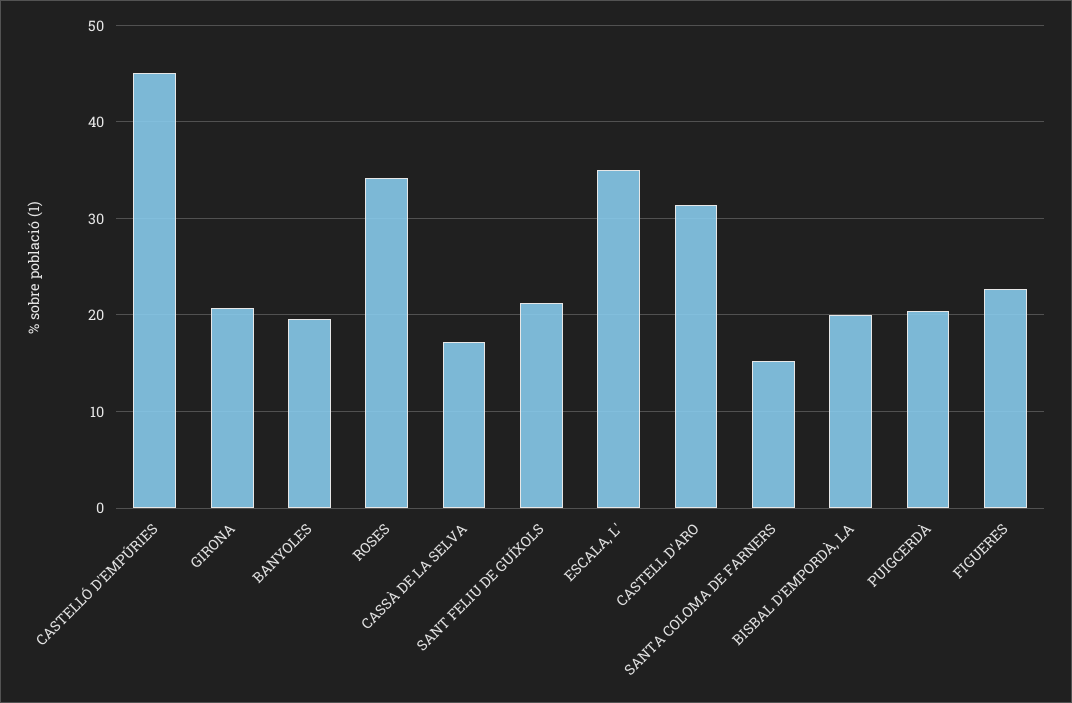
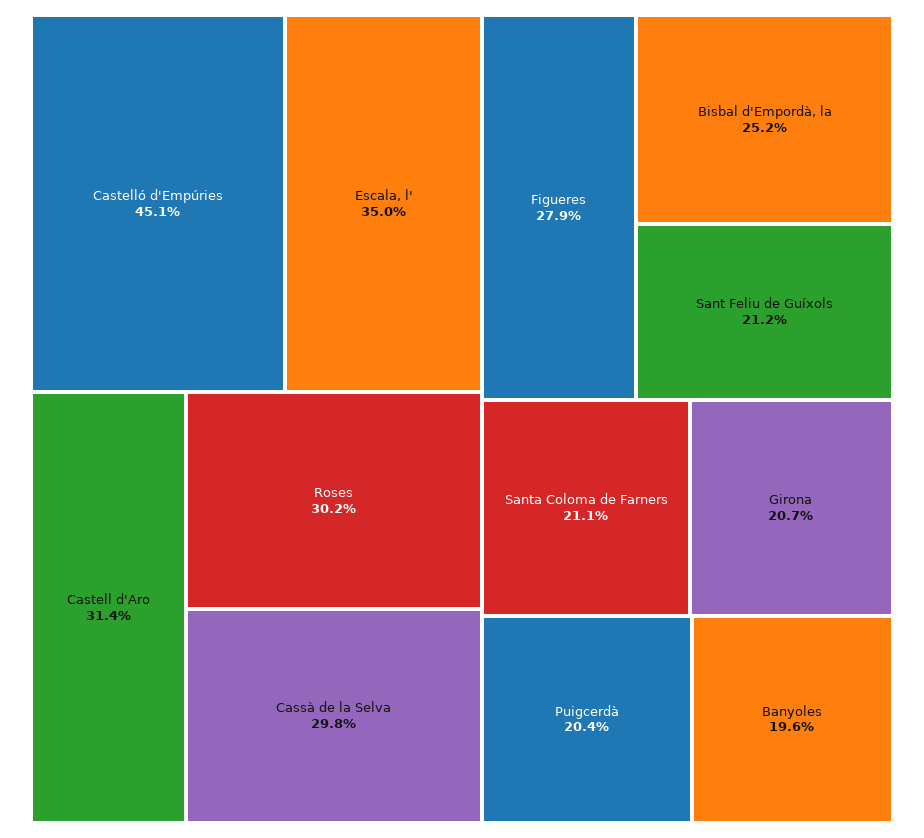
  {
    "CASTELLÓ D'EMPÚRIES": 45.1,
    "GIRONA": 20.7,
    "BANYOLES": 19.6,
-   "ROSES": 34,
+   "ROSES": 30.2,
-   "CASSÀ DE LA SELVA": 17,
+   "CASSÀ DE LA SELVA": 29.8,
    "SANT FELIU DE GUÍXOLS": 21.2,
    "ESCALA, L'": 35,
    "CASTELL D'ARO": 31.4,
-   "SANTA COLOMA DE FARNERS": 15,
+   "SANTA COLOMA DE FARNERS": 21.1,
-   "BISBAL D'EMPORDÀ, LA": 20,
+   "BISBAL D'EMPORDÀ, LA": 25.2,
    "PUIGCERDÀ": 20.4,
-   "FIGUERES": 23
+   "FIGUERES": 27.9
  }

